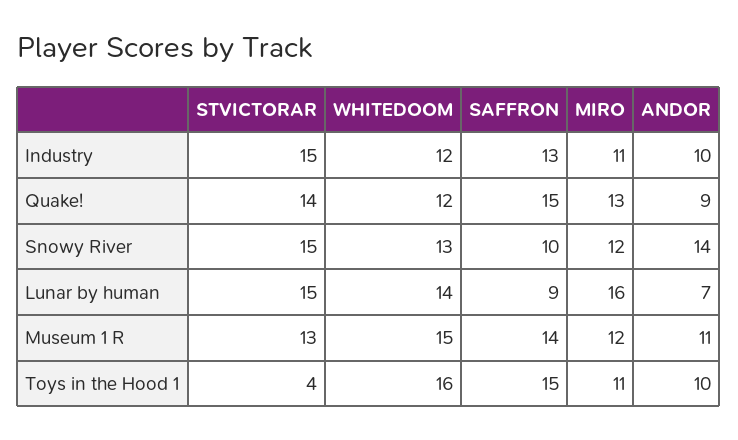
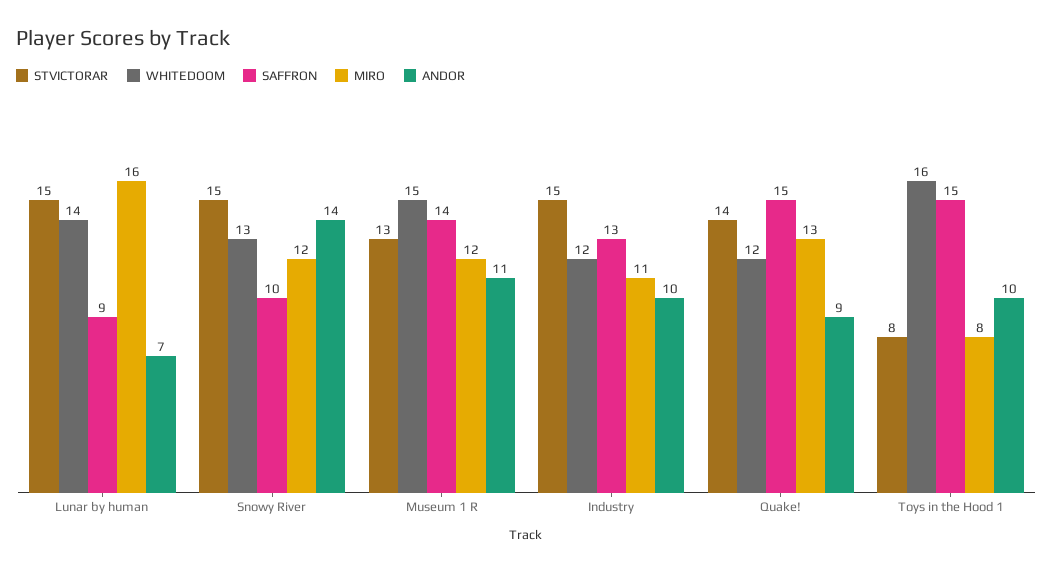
  {
    "STVICTORAR": {
      "Industry": 15,
      "Quake!": 14,
      "Snowy River": 15,
      "Lunar by human": 15,
      "Museum 1 R": 13,
-     "Toys in the Hood 1": 4
+     "Toys in the Hood 1": 8
    },
    "WHITEDOOM": {
      "Industry": 12,
      "Quake!": 12,
      "Snowy River": 13,
      "Lunar by human": 14,
      "Museum 1 R": 15,
      "Toys in the Hood 1": 16
    },
    "SAFFRON": {
      "Industry": 13,
      "Quake!": 15,
      "Snowy River": 10,
      "Lunar by human": 9,
      "Museum 1 R": 14,
      "Toys in the Hood 1": 15
    },
    "MIRO": {
      "Industry": 11,
      "Quake!": 13,
      "Snowy River": 12,
      "Lunar by human": 16,
      "Museum 1 R": 12,
-     "Toys in the Hood 1": 11
+     "Toys in the Hood 1": 8
    },
    "ANDOR": {
      "Industry": 10,
      "Quake!": 9,
      "Snowy River": 14,
      "Lunar by human": 7,
      "Museum 1 R": 11,
      "Toys in the Hood 1": 10
    }
  }

